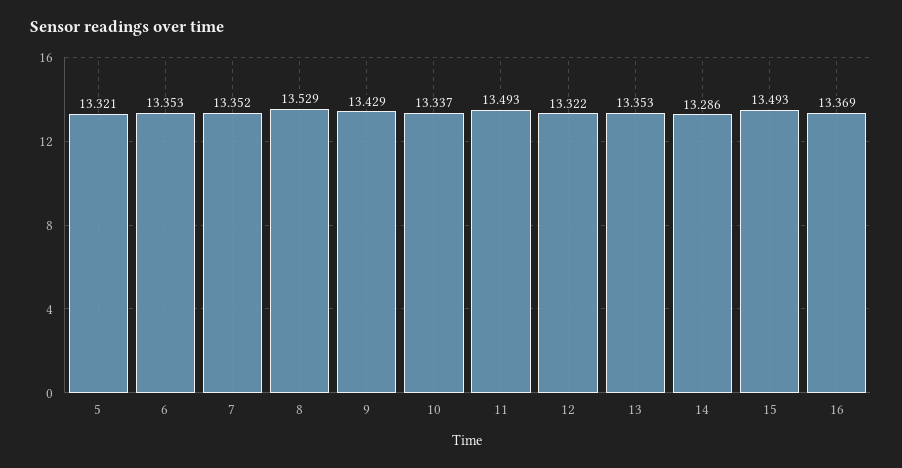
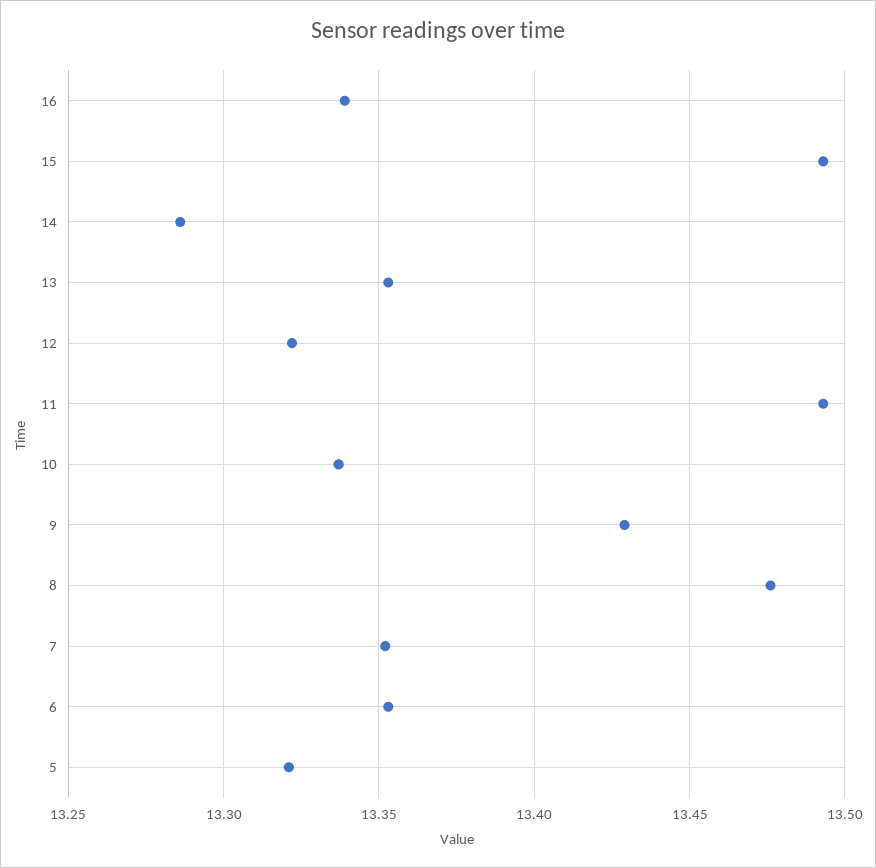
  {
    "5": 13.321,
    "6": 13.353,
    "7": 13.352,
-   "8": 13.529,
+   "8": 13.475,
    "9": 13.429,
    "10": 13.337,
    "11": 13.493,
    "12": 13.322,
    "13": 13.353,
    "14": 13.286,
    "15": 13.493,
-   "16": 13.369
+   "16": 13.34
  }

